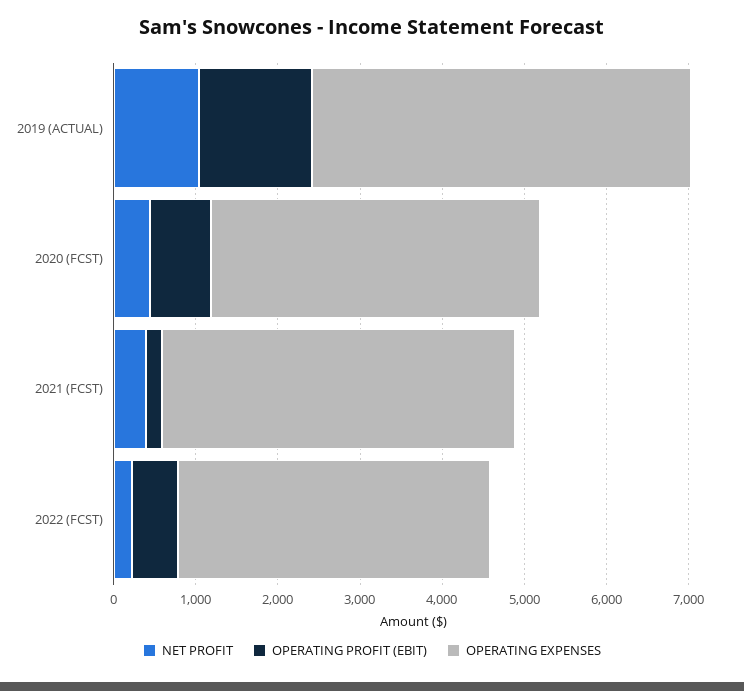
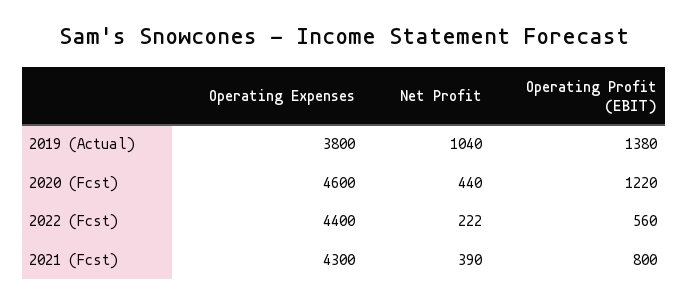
  {
    "NET PROFIT": {
      "2019 (ACTUAL)": 1040,
      "2020 (FCST)": 440,
      "2021 (FCST)": 390,
      "2022 (FCST)": 222
    },
    "OPERATING PROFIT (EBIT)": {
      "2019 (ACTUAL)": 1380,
-     "2020 (FCST)": 800,
+     "2020 (FCST)": 1220,
-     "2021 (FCST)": 200,
+     "2021 (FCST)": 800,
      "2022 (FCST)": 560
    },
    "OPERATING EXPENSES": {
-     "2019 (ACTUAL)": 4600,
+     "2019 (ACTUAL)": 3800,
-     "2020 (FCST)": 4000,
+     "2020 (FCST)": 4600,
      "2021 (FCST)": 4300,
-     "2022 (FCST)": 3800
+     "2022 (FCST)": 4400
    }
  }

